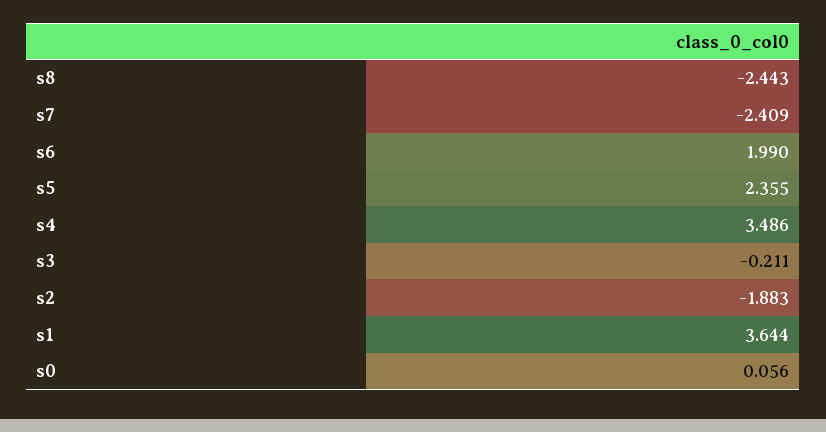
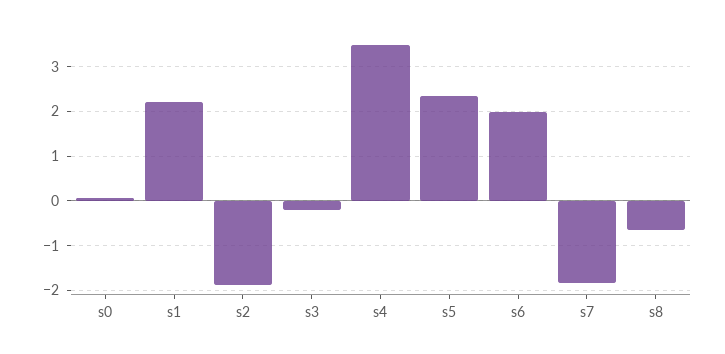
  {
-   "s8": -2.443,
+   "s8": -0.6,
-   "s7": -2.409,
+   "s7": -1.8,
    "s6": 1.99,
    "s5": 2.355,
    "s4": 3.486,
    "s3": -0.211,
    "s2": -1.883,
-   "s1": 3.644,
+   "s1": 2.2,
    "s0": 0.056
  }

